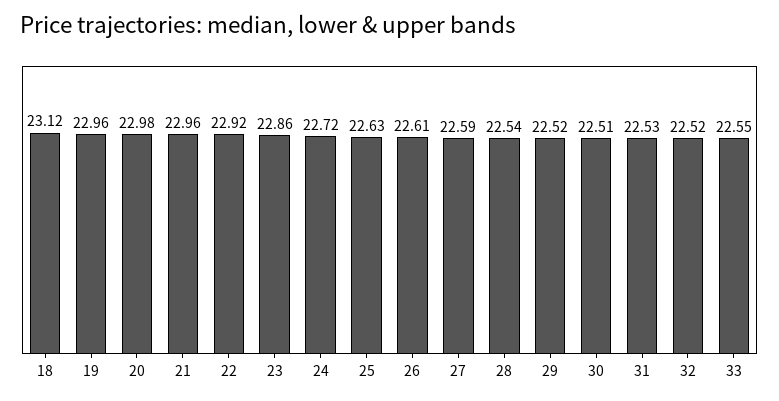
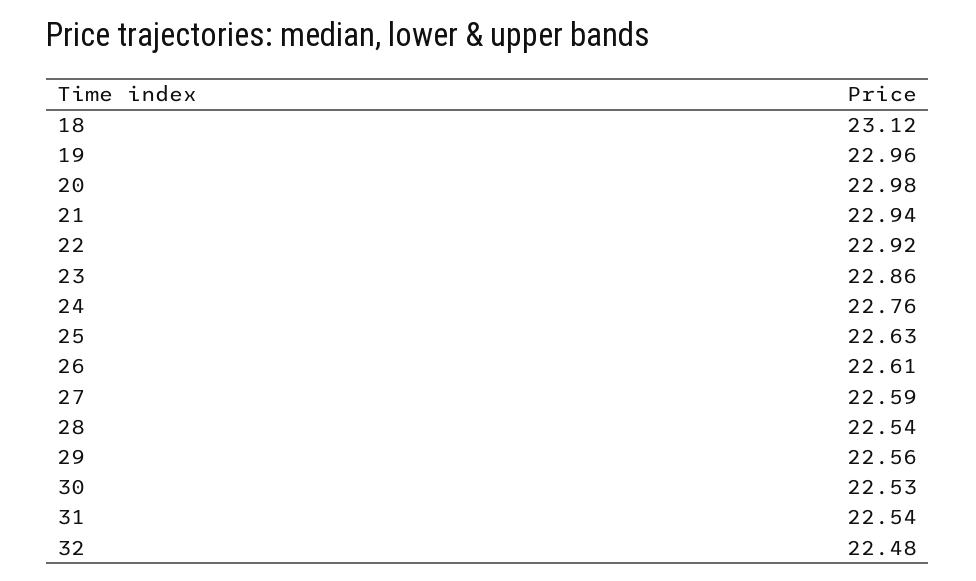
  {
    "18": 23.12,
    "19": 22.96,
    "20": 22.98,
-   "21": 22.96,
+   "21": 22.94,
    "22": 22.92,
    "23": 22.86,
-   "24": 22.72,
+   "24": 22.76,
    "25": 22.63,
    "26": 22.61,
    "27": 22.59,
    "28": 22.54,
-   "29": 22.52,
+   "29": 22.56,
-   "30": 22.51,
+   "30": 22.53,
-   "31": 22.53,
+   "31": 22.54,
-   "32": 22.52,
+   "32": 22.48
-   "33": 22.55
  }

